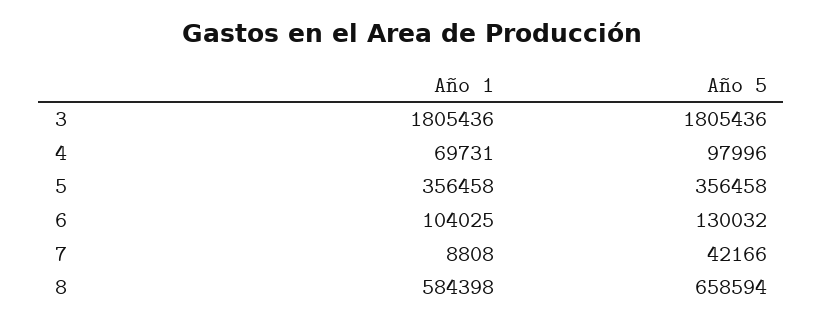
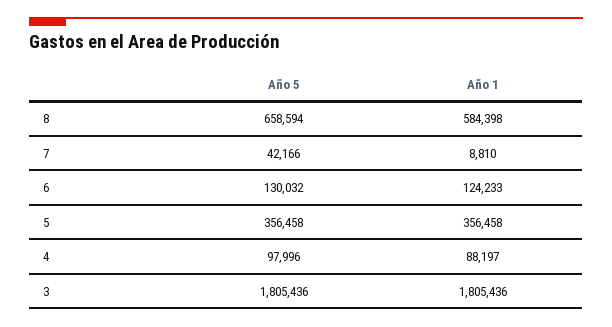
  {
    "Año 1": {
      "3": 1805436,
-     "4": 69731,
+     "4": 88197,
      "5": 356458,
-     "6": 104025,
+     "6": 124233,
-     "7": 8808,
+     "7": 8810,
      "8": 584398
    },
    "Año 5": {
      "3": 1805436,
      "4": 97996,
      "5": 356458,
      "6": 130032,
      "7": 42166,
      "8": 658594
    }
  }

